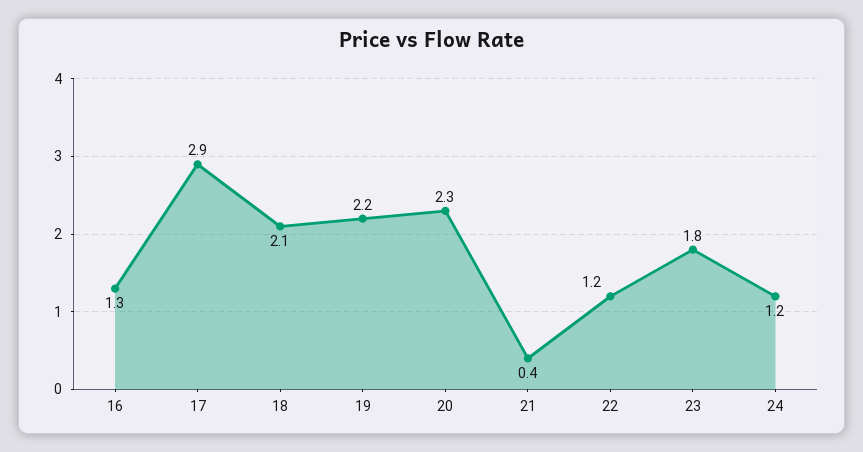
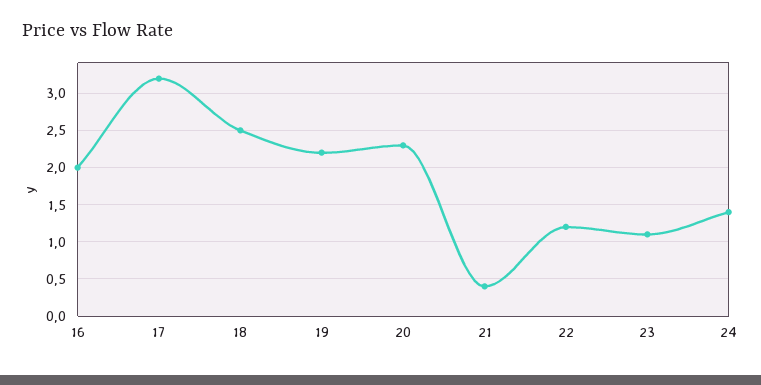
  {
-   "16": 1.3,
+   "16": 2,
-   "17": 2.9,
+   "17": 3.2,
-   "18": 2.1,
+   "18": 2.5,
    "19": 2.2,
    "20": 2.3,
    "21": 0.4,
    "22": 1.2,
-   "23": 1.8,
+   "23": 1.1,
-   "24": 1.2
+   "24": 1.4
  }

